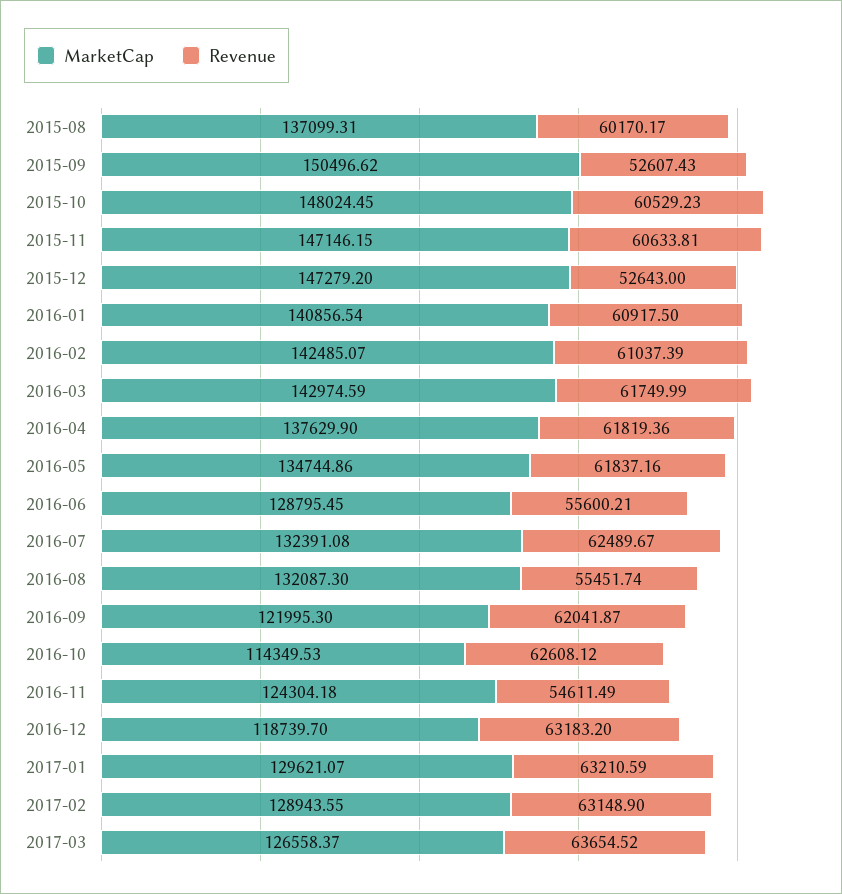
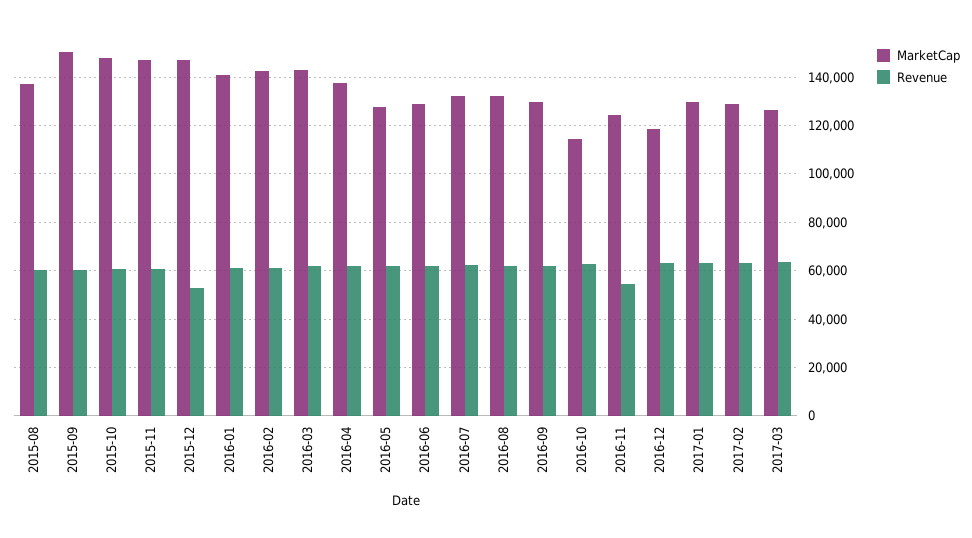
  {
    "MarketCap": {
      "2015-08": 137099.31,
      "2015-09": 150496.62,
      "2015-10": 148024.45,
      "2015-11": 147146.15,
      "2015-12": 147279.2,
      "2016-01": 140856.54,
      "2016-02": 142485.07,
      "2016-03": 142974.59,
      "2016-04": 137629.9,
-     "2016-05": 134744.86,
+     "2016-05": 127500,
      "2016-06": 128795.45,
      "2016-07": 132391.08,
      "2016-08": 132087.3,
-     "2016-09": 121995.3,
+     "2016-09": 130000,
      "2016-10": 114349.53,
      "2016-11": 124304.18,
      "2016-12": 118739.7,
      "2017-01": 129621.07,
      "2017-02": 128943.55,
      "2017-03": 126558.37
    },
    "Revenue": {
      "2015-08": 60170.17,
-     "2015-09": 52607.43,
+     "2015-09": 60000,
      "2015-10": 60529.23,
      "2015-11": 60633.81,
      "2015-12": 52643,
      "2016-01": 60917.5,
      "2016-02": 61037.39,
      "2016-03": 61749.99,
      "2016-04": 61819.36,
      "2016-05": 61837.16,
-     "2016-06": 55600.21,
+     "2016-06": 62500,
      "2016-07": 62489.67,
-     "2016-08": 55451.74,
+     "2016-08": 62500,
      "2016-09": 62041.87,
      "2016-10": 62608.12,
      "2016-11": 54611.49,
      "2016-12": 63183.2,
      "2017-01": 63210.59,
      "2017-02": 63148.9,
      "2017-03": 63654.52
    }
  }

